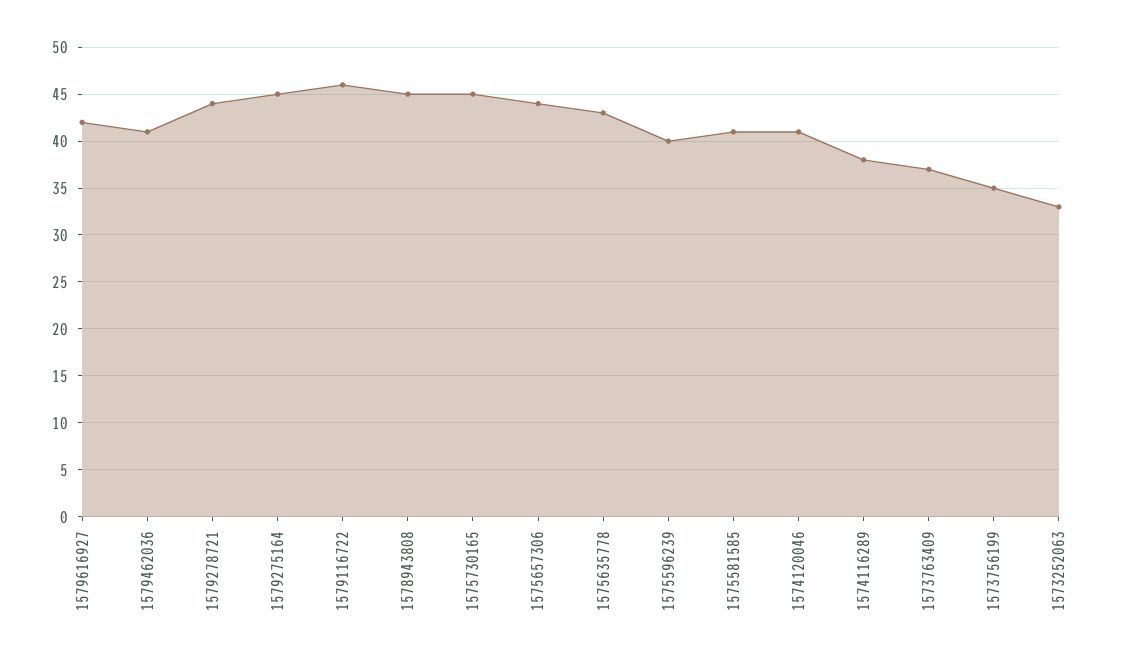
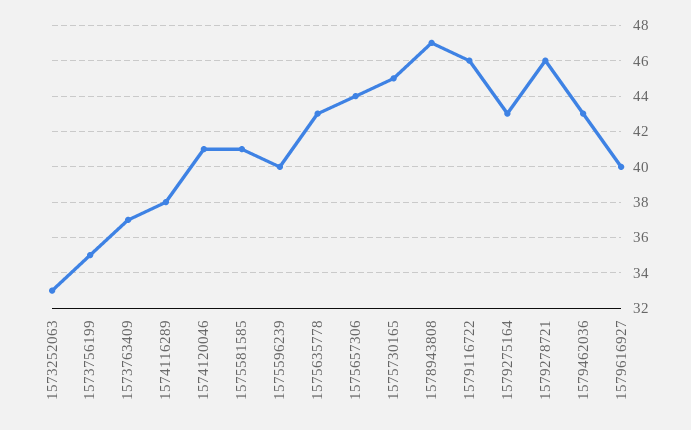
  {
-   "1579616927": 42,
+   "1579616927": 40,
-   "1579462036": 41,
+   "1579462036": 43,
-   "1579278721": 44,
+   "1579278721": 46,
-   "1579275164": 45,
+   "1579275164": 43,
    "1579116722": 46,
-   "1578943808": 45,
+   "1578943808": 47,
    "1575730165": 45,
    "1575657306": 44,
    "1575635778": 43,
    "1575596239": 40,
    "1575581585": 41,
    "1574120046": 41,
    "1574116289": 38,
    "1573763409": 37,
    "1573756199": 35,
    "1573252063": 33
  }

